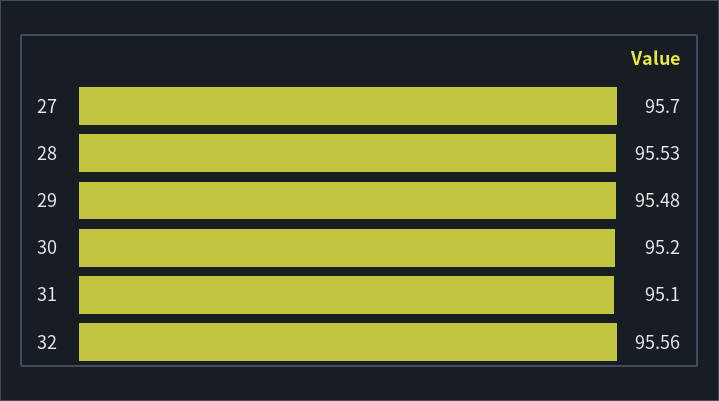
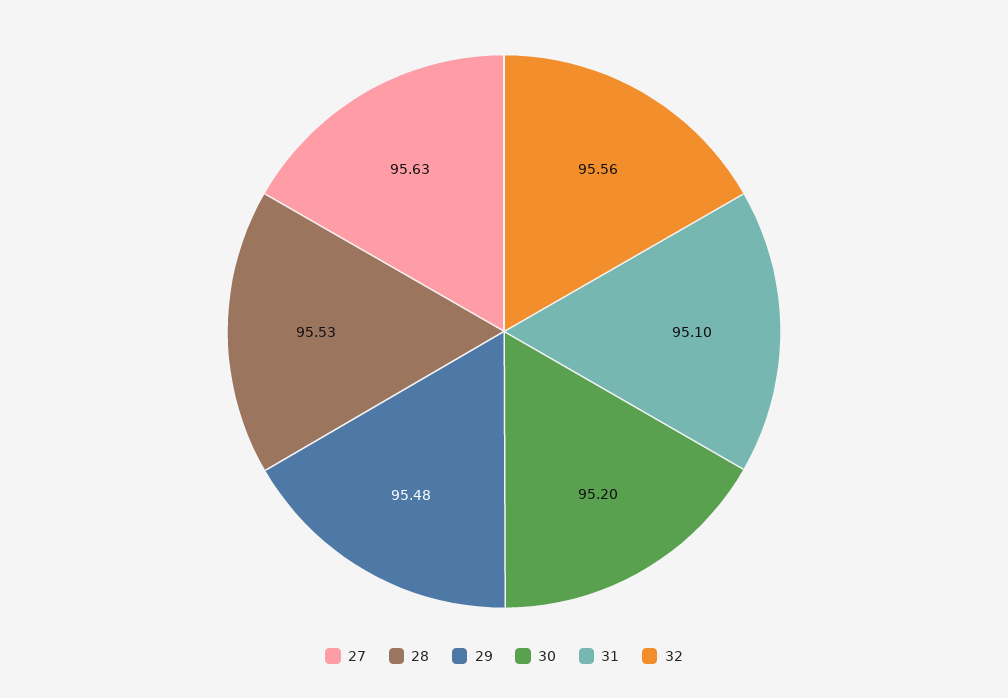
  {
-   "27": 95.7,
+   "27": 95.63,
    "28": 95.53,
    "29": 95.48,
    "30": 95.2,
    "31": 95.1,
    "32": 95.56
  }

